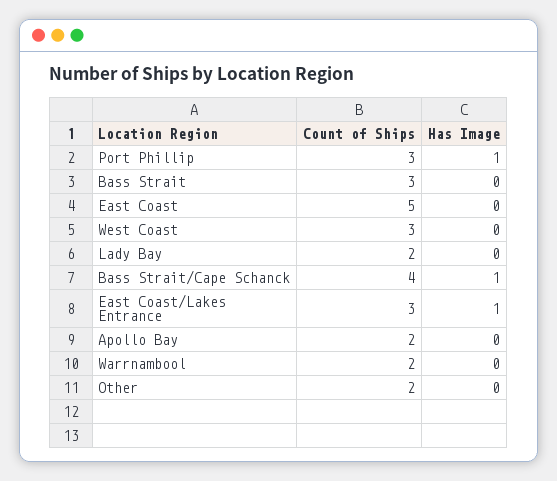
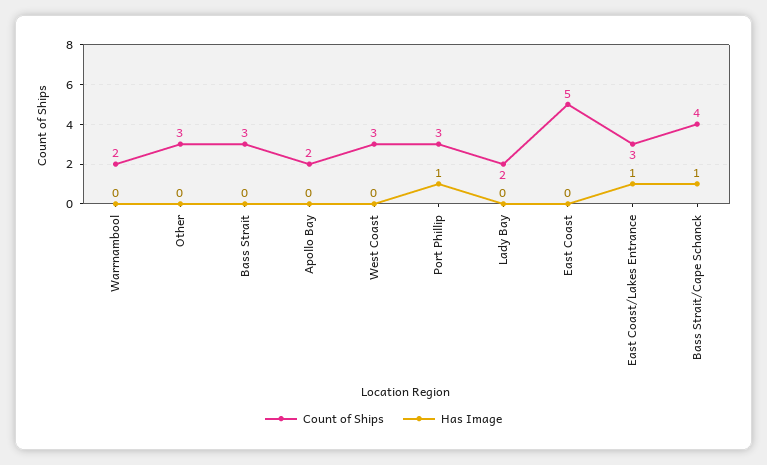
  {
    "Count of Ships": {
      "Port Phillip": 3,
      "Bass Strait": 3,
      "East Coast": 5,
      "West Coast": 3,
      "Lady Bay": 2,
      "Bass Strait/Cape Schanck": 4,
      "East Coast/Lakes Entrance": 3,
      "Apollo Bay": 2,
      "Warrnambool": 2,
-     "Other": 2
+     "Other": 3
    },
    "Has Image": {
      "Port Phillip": 1,
      "Bass Strait": 0,
      "East Coast": 0,
      "West Coast": 0,
      "Lady Bay": 0,
      "Bass Strait/Cape Schanck": 1,
      "East Coast/Lakes Entrance": 1,
      "Apollo Bay": 0,
      "Warrnambool": 0,
      "Other": 0
    }
  }

